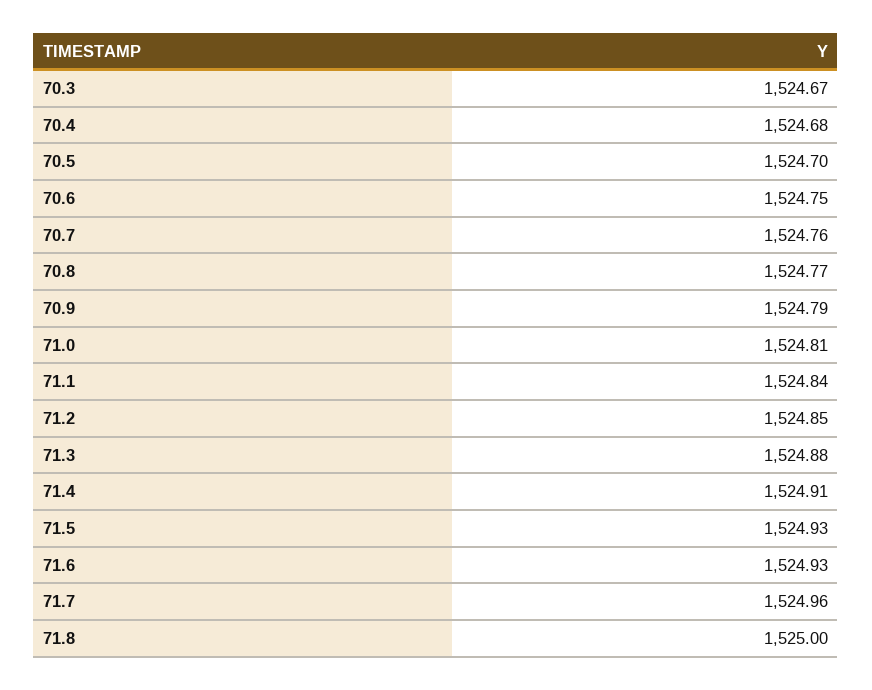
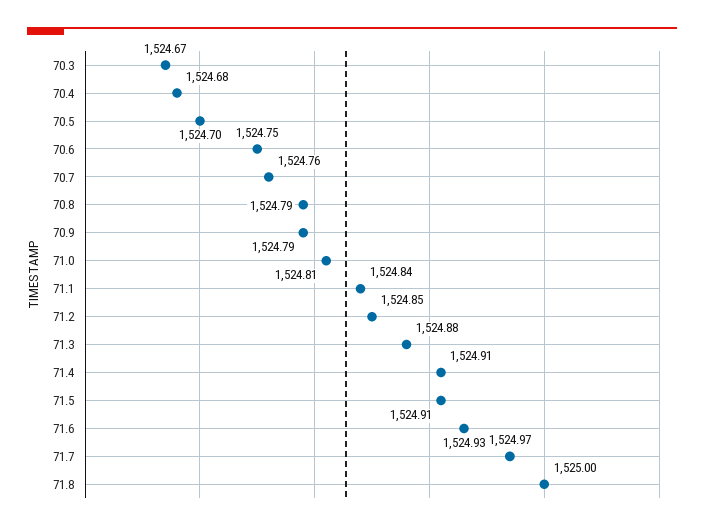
  {
    "70.3": 1524.67,
    "70.4": 1524.68,
    "70.5": 1524.7,
    "70.6": 1524.75,
    "70.7": 1524.76,
-   "70.8": 1524.77,
+   "70.8": 1524.79,
    "70.9": 1524.79,
    "71.0": 1524.81,
    "71.1": 1524.84,
    "71.2": 1524.85,
    "71.3": 1524.88,
    "71.4": 1524.91,
-   "71.5": 1524.93,
+   "71.5": 1524.91,
    "71.6": 1524.93,
-   "71.7": 1524.96,
+   "71.7": 1524.97,
    "71.8": 1525
  }

